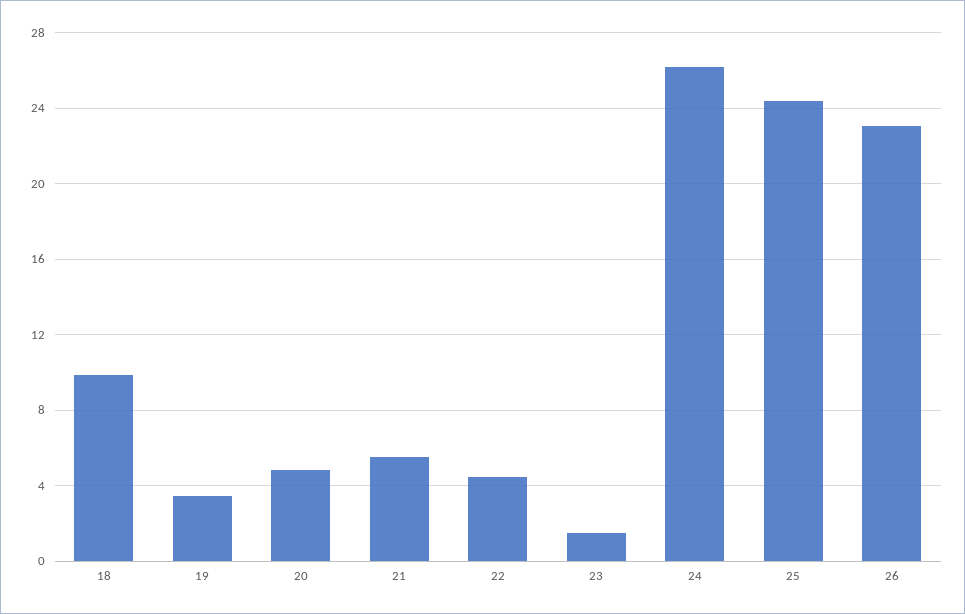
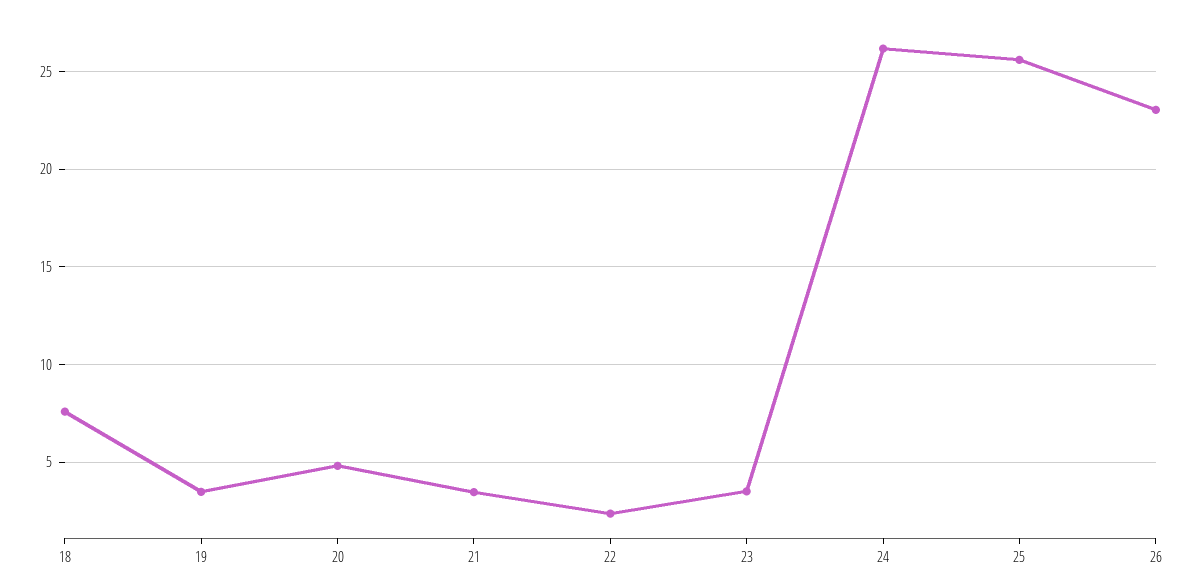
  {
-   "18": 10,
+   "18": 7.5,
    "19": 3.5,
    "20": 5,
-   "21": 5.5,
+   "21": 3.5,
-   "22": 4.5,
+   "22": 2.5,
-   "23": 1.5,
+   "23": 3.5,
    "24": 26,
-   "25": 24.5,
+   "25": 25.5,
    "26": 23
  }

